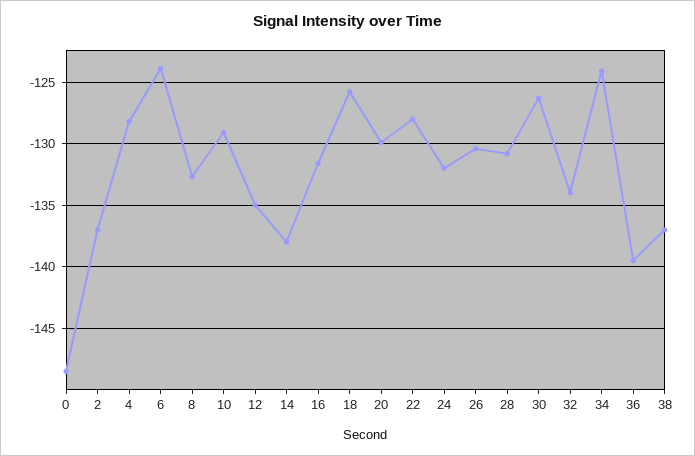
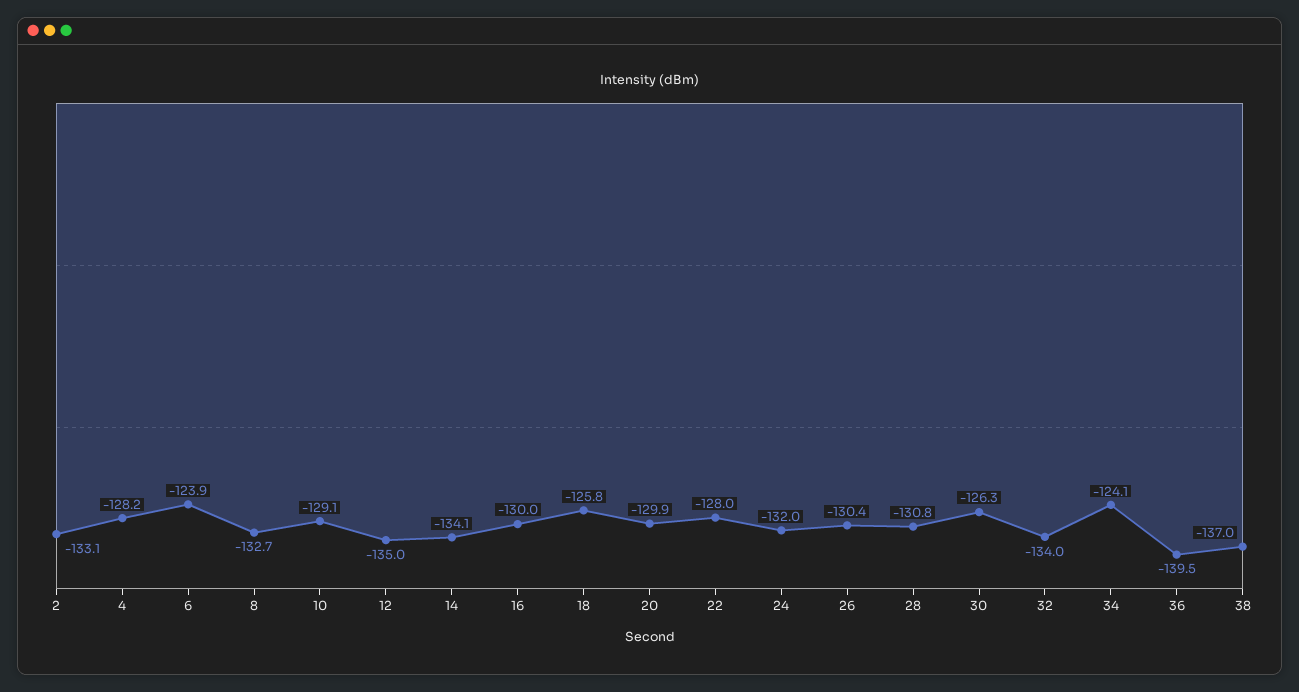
  {
-   "0": -148.5,
-   "2": -137,
+   "2": -133.1,
    "4": -128.2,
    "6": -123.9,
    "8": -132.7,
    "10": -129.1,
    "12": -135,
-   "14": -138,
+   "14": -134.1,
-   "16": -131.5,
+   "16": -130,
    "18": -125.8,
    "20": -129.9,
    "22": -128,
    "24": -132,
    "26": -130.4,
    "28": -130.8,
    "30": -126.3,
    "32": -134,
    "34": -124.1,
    "36": -139.5,
    "38": -137
  }

